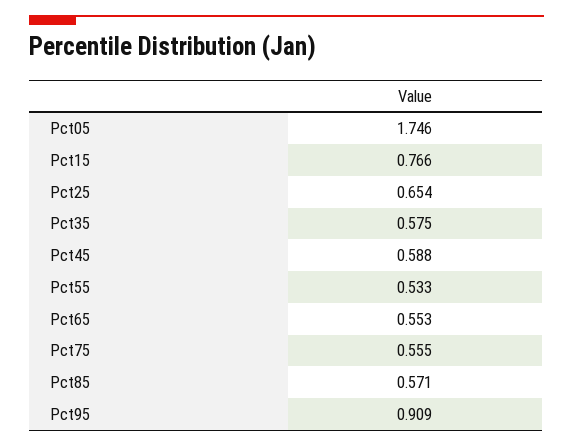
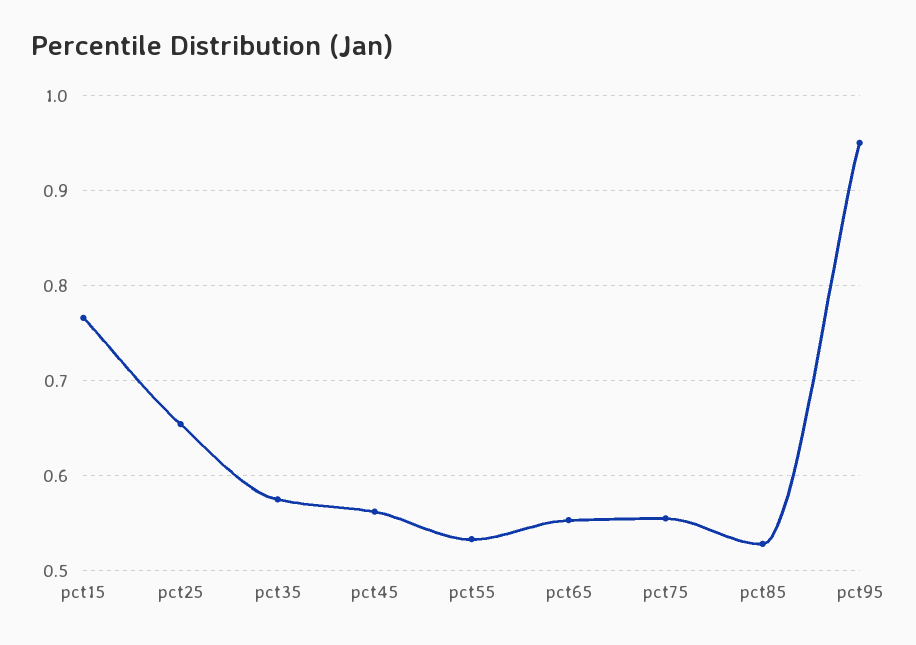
  {
-   "Pct05": 1.746,
    "Pct15": 0.766,
    "Pct25": 0.654,
    "Pct35": 0.575,
-   "Pct45": 0.588,
+   "Pct45": 0.56,
    "Pct55": 0.533,
    "Pct65": 0.553,
    "Pct75": 0.555,
-   "Pct85": 0.571,
+   "Pct85": 0.53,
-   "Pct95": 0.909
+   "Pct95": 0.95
  }

